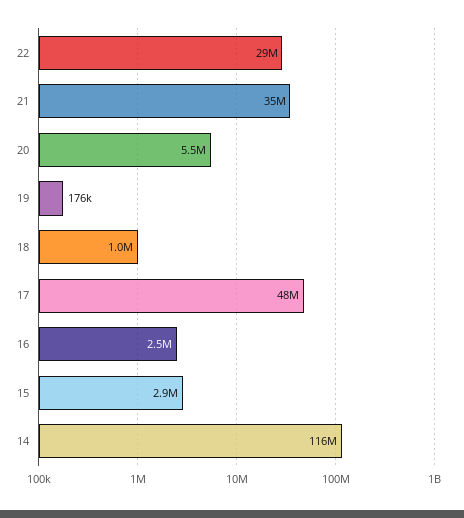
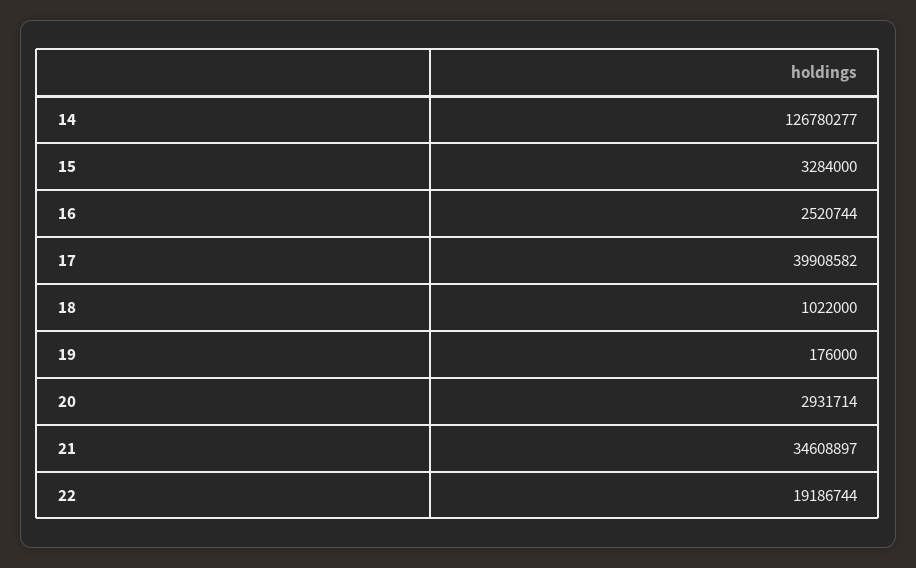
  {
-   "22": 29000000,
+   "22": 19186744,
    "21": 34608897,
-   "20": 5500000,
+   "20": 2931714,
    "19": 176000,
    "18": 1022000,
-   "17": 48000000,
+   "17": 39908582,
    "16": 2520744,
-   "15": 2900000,
+   "15": 3284000,
-   "14": 116000000
+   "14": 126780277
  }

